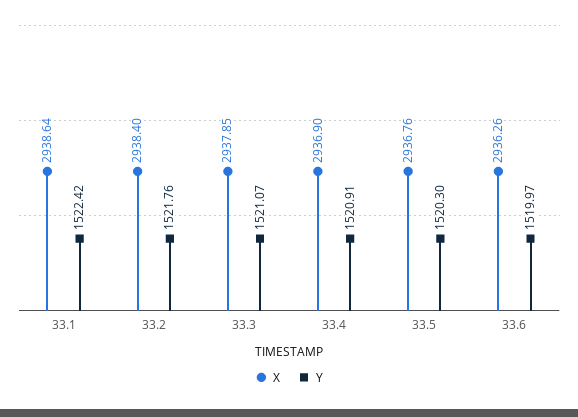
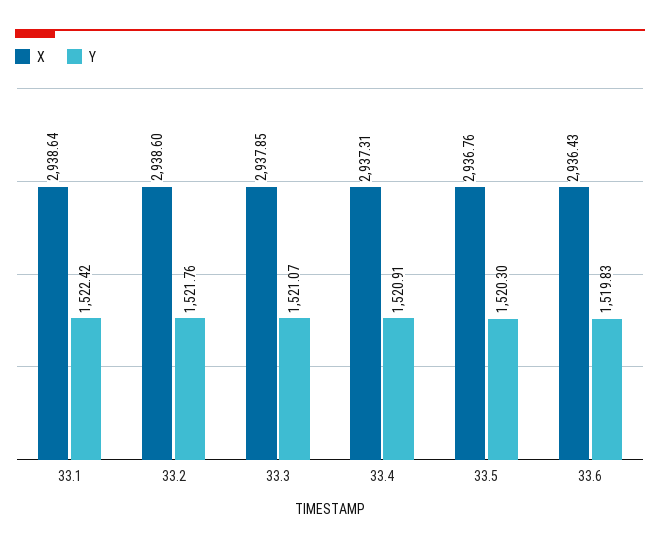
  {
    "X": {
      "33.1": 2938.64,
-     "33.2": 2938.4,
+     "33.2": 2938.6,
      "33.3": 2937.85,
-     "33.4": 2936.9,
+     "33.4": 2937.31,
      "33.5": 2936.76,
-     "33.6": 2936.26
+     "33.6": 2936.43
    },
    "Y": {
      "33.1": 1522.42,
      "33.2": 1521.76,
      "33.3": 1521.07,
      "33.4": 1520.91,
      "33.5": 1520.3,
-     "33.6": 1519.97
+     "33.6": 1519.83
    }
  }

